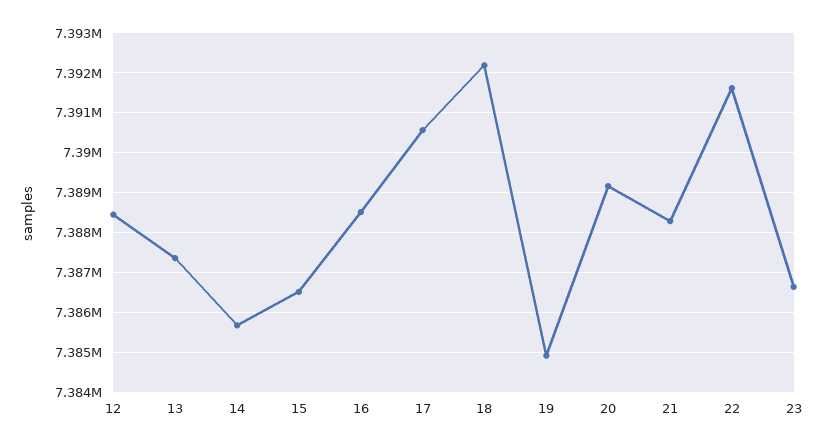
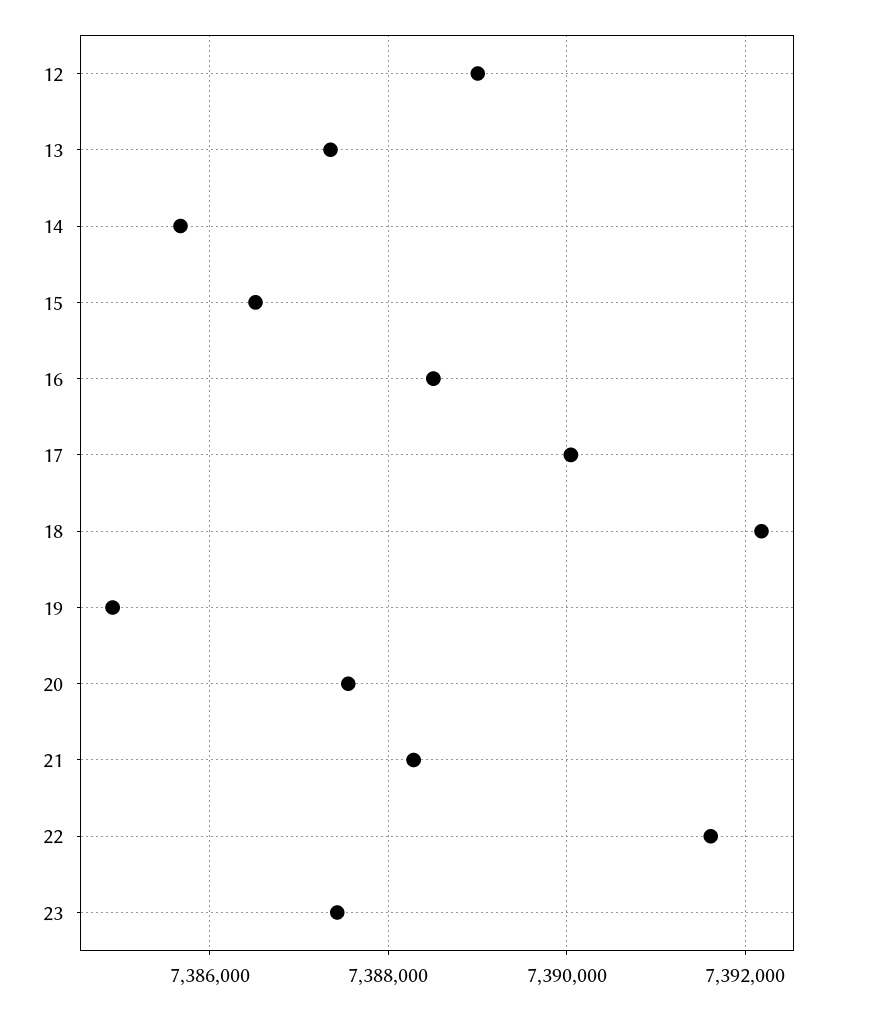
  {
-   "12": 7388400,
+   "12": 7389000,
    "13": 7387400,
    "14": 7385600,
    "15": 7386600,
    "16": 7388600,
-   "17": 7390600,
+   "17": 7390000,
    "18": 7392200,
    "19": 7385000,
-   "20": 7389200,
+   "20": 7387600,
    "21": 7388200,
    "22": 7391600,
-   "23": 7386600
+   "23": 7387400
  }

